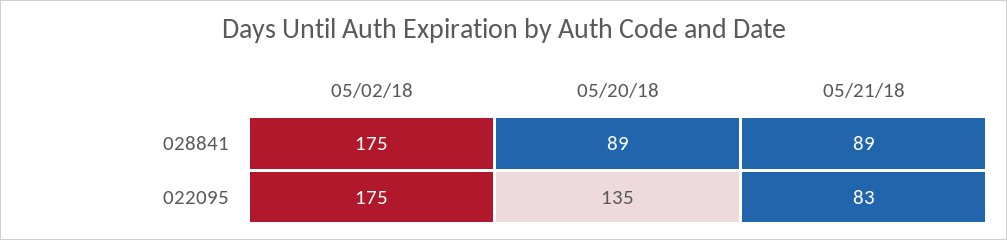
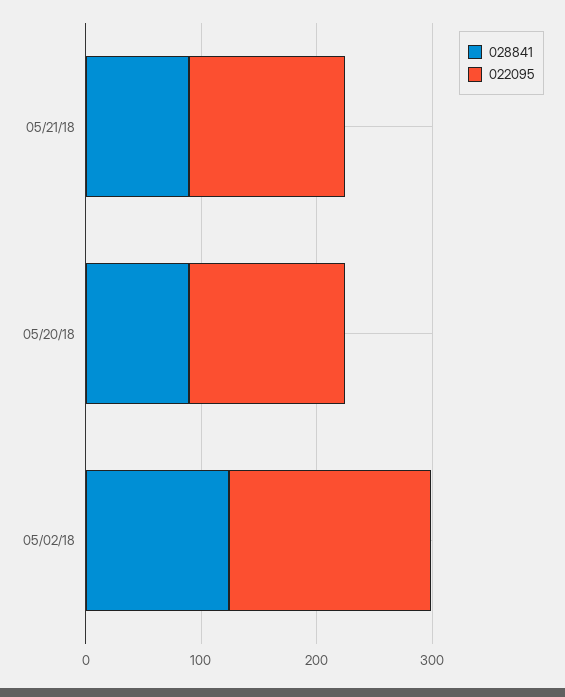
  {
    "028841": {
-     "05/02/18": 175,
+     "05/02/18": 120,
      "05/20/18": 89,
      "05/21/18": 89
    },
    "022095": {
      "05/02/18": 175,
      "05/20/18": 135,
-     "05/21/18": 83
+     "05/21/18": 140
    }
  }

